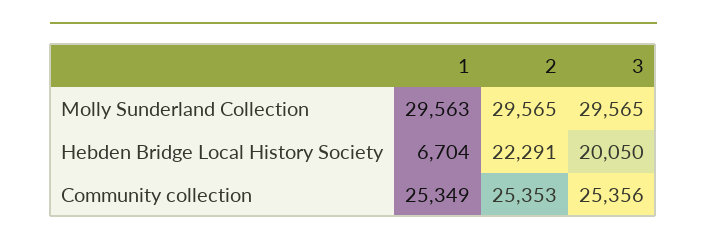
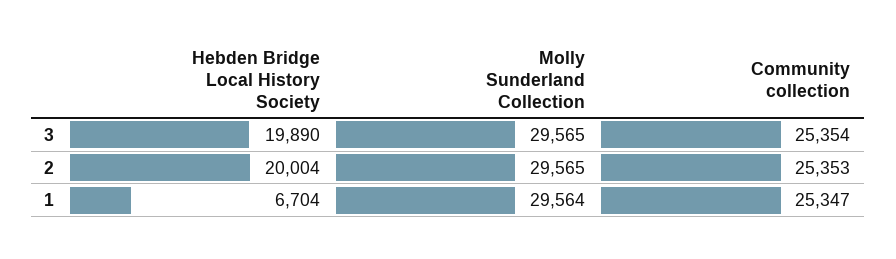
  {
    "1": {
-     "Molly Sunderland Collection": 29563,
+     "Molly Sunderland Collection": 29564,
      "Hebden Bridge Local History Society": 6704,
-     "Community collection": 25349
+     "Community collection": 25347
    },
    "2": {
      "Molly Sunderland Collection": 29565,
-     "Hebden Bridge Local History Society": 22291,
+     "Hebden Bridge Local History Society": 20004,
      "Community collection": 25353
    },
    "3": {
      "Molly Sunderland Collection": 29565,
-     "Hebden Bridge Local History Society": 20050,
+     "Hebden Bridge Local History Society": 19890,
-     "Community collection": 25356
+     "Community collection": 25354
    }
  }

